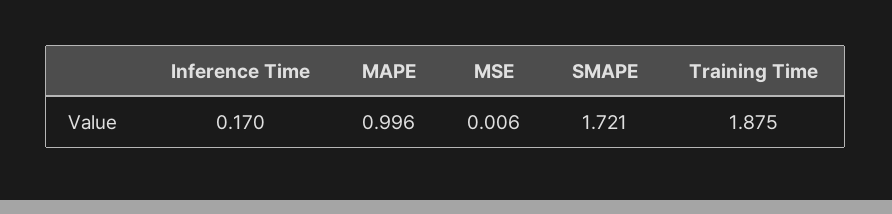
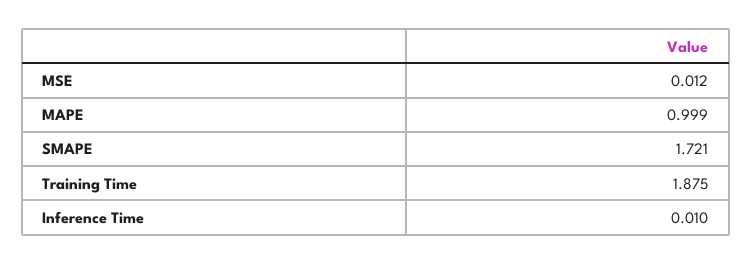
  {
-   "Inference Time": 0.17,
+   "Inference Time": 0.01,
-   "MAPE": 0.996,
+   "MAPE": 0.999,
-   "MSE": 0.006,
+   "MSE": 0.012,
    "SMAPE": 1.721,
    "Training Time": 1.875
  }

